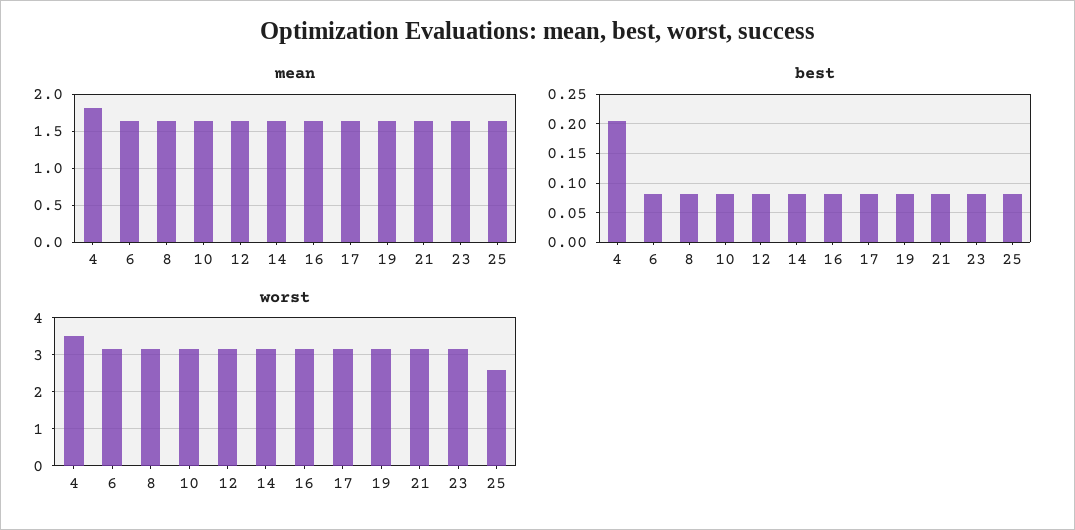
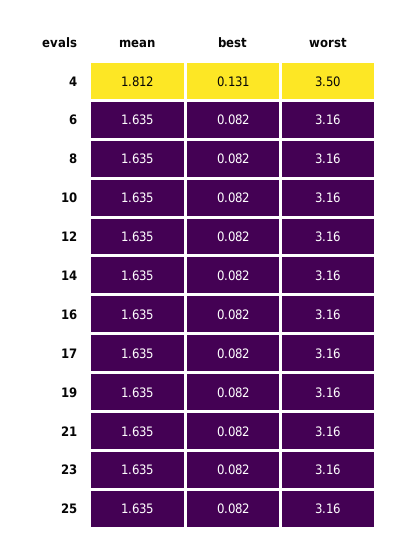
  {
    "mean": {
      "4": 1.812,
      "6": 1.635,
      "8": 1.635,
      "10": 1.635,
      "12": 1.635,
      "14": 1.635,
      "16": 1.635,
      "17": 1.635,
      "19": 1.635,
      "21": 1.635,
      "23": 1.635,
      "25": 1.635
    },
    "best": {
-     "4": 0.2,
+     "4": 0.131,
      "6": 0.082,
      "8": 0.082,
      "10": 0.082,
      "12": 0.082,
      "14": 0.082,
      "16": 0.082,
      "17": 0.082,
      "19": 0.082,
      "21": 0.082,
      "23": 0.082,
      "25": 0.082
    },
    "worst": {
      "4": 3.5,
      "6": 3.16,
      "8": 3.16,
      "10": 3.16,
      "12": 3.16,
      "14": 3.16,
      "16": 3.16,
      "17": 3.16,
      "19": 3.16,
      "21": 3.16,
      "23": 3.16,
-     "25": 2.6
+     "25": 3.16
    }
  }

